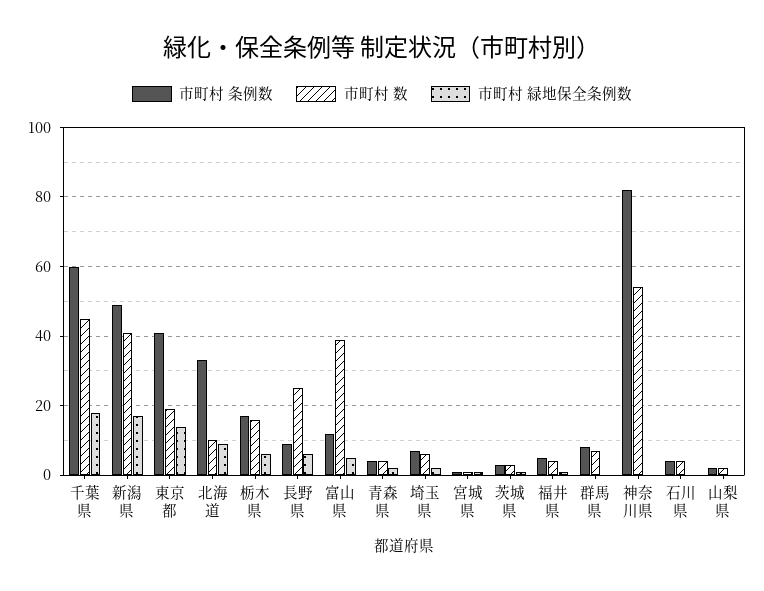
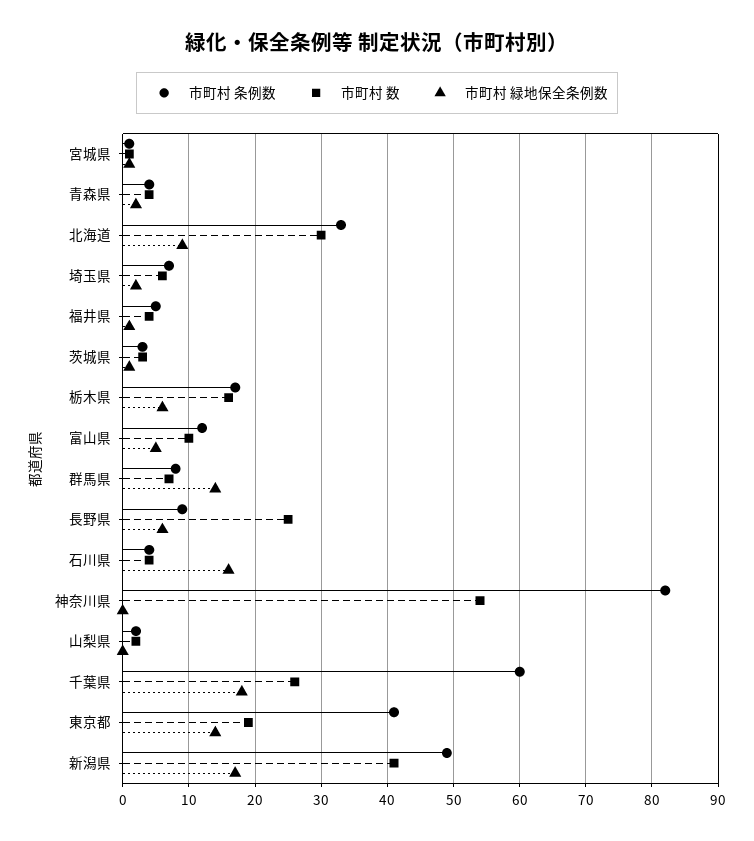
  {
    "市町村 条例数": {
      "千葉県": 60,
      "新潟県": 49,
      "東京都": 41,
      "北海道": 33,
      "栃木県": 17,
      "長野県": 9,
      "富山県": 12,
      "青森県": 4,
      "埼玉県": 7,
      "宮城県": 1,
      "茨城県": 3,
      "福井県": 5,
      "群馬県": 8,
      "神奈川県": 82,
      "石川県": 4,
      "山梨県": 2
    },
    "市町村 数": {
-     "千葉県": 45,
+     "千葉県": 26,
      "新潟県": 41,
      "東京都": 19,
-     "北海道": 10,
+     "北海道": 30,
      "栃木県": 16,
      "長野県": 25,
-     "富山県": 40,
+     "富山県": 10,
      "青森県": 4,
      "埼玉県": 6,
      "宮城県": 1,
      "茨城県": 3,
      "福井県": 4,
      "群馬県": 7,
      "神奈川県": 54,
      "石川県": 4,
      "山梨県": 2
    },
    "市町村 緑地保全条例数": {
      "千葉県": 18,
      "新潟県": 17,
      "東京都": 14,
      "北海道": 9,
      "栃木県": 6,
      "長野県": 6,
      "富山県": 5,
      "青森県": 2,
      "埼玉県": 2,
      "宮城県": 1,
      "茨城県": 1,
      "福井県": 1,
-     "群馬県": 0,
+     "群馬県": 14,
      "神奈川県": 0,
-     "石川県": 0,
+     "石川県": 16,
      "山梨県": 0
    }
  }

